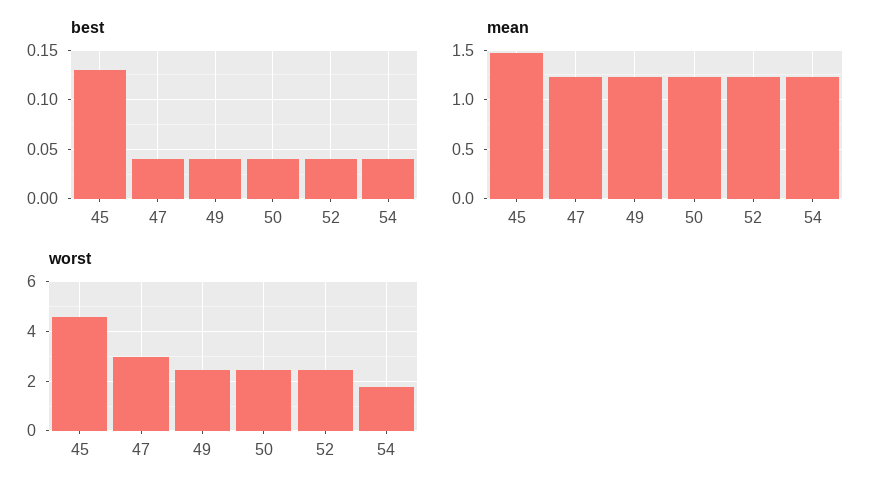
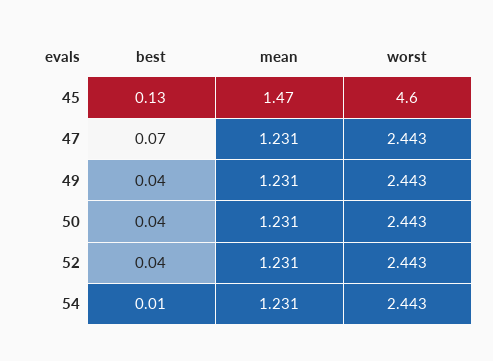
  {
    "best": {
      "45": 0.13,
-     "47": 0.04,
+     "47": 0.07,
      "49": 0.04,
      "50": 0.04,
      "52": 0.04,
-     "54": 0.04
+     "54": 0.01
    },
    "mean": {
      "45": 1.47,
      "47": 1.231,
      "49": 1.231,
      "50": 1.231,
      "52": 1.231,
      "54": 1.231
    },
    "worst": {
      "45": 4.6,
-     "47": 3,
+     "47": 2.443,
      "49": 2.443,
      "50": 2.443,
      "52": 2.443,
-     "54": 1.75
+     "54": 2.443
    }
  }

